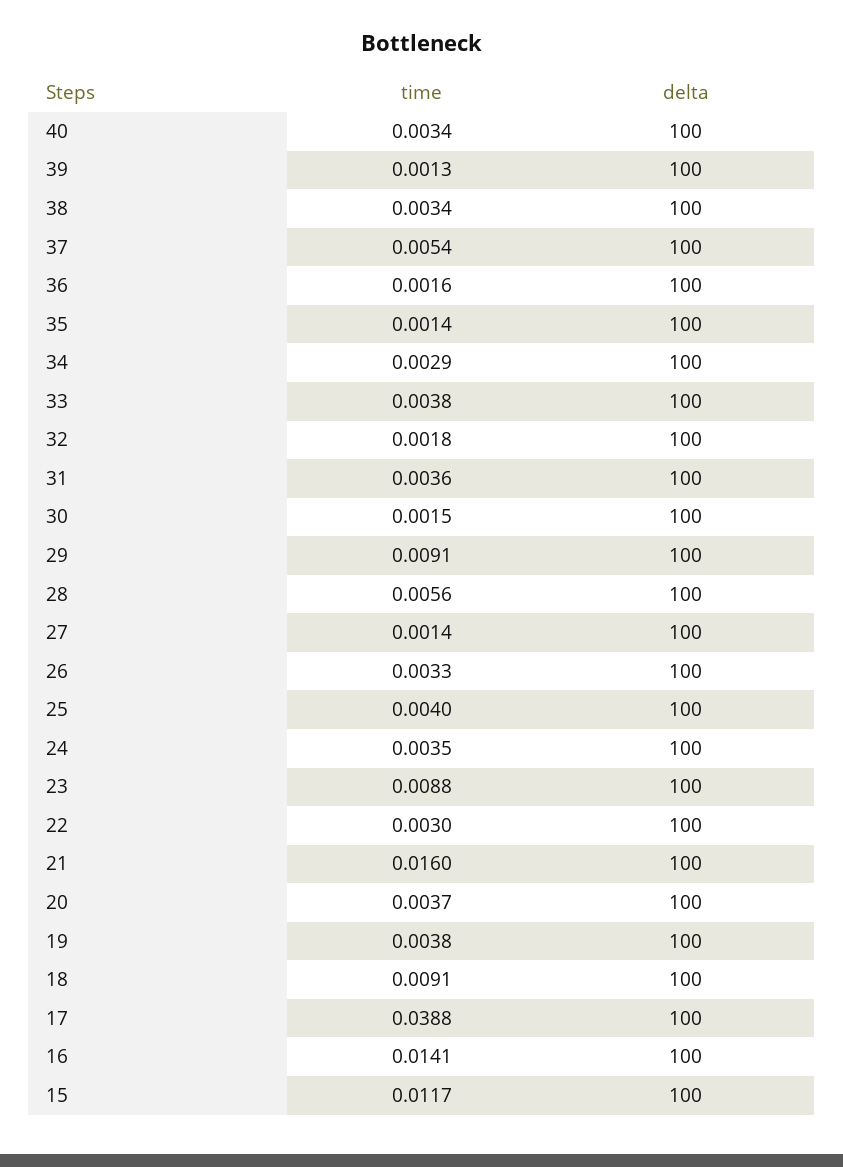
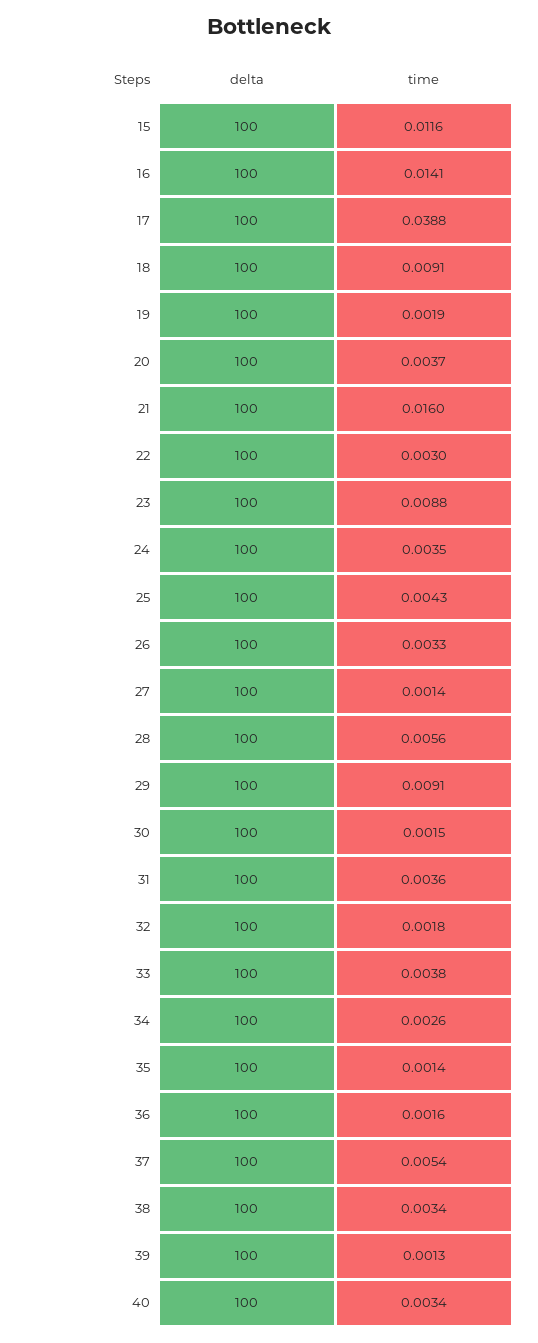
  {
    "time": {
      "40": 0.0034,
      "39": 0.0013,
      "38": 0.0034,
      "37": 0.0054,
      "36": 0.0016,
      "35": 0.0014,
-     "34": 0.0029,
+     "34": 0.0026,
      "33": 0.0038,
      "32": 0.0018,
      "31": 0.0036,
      "30": 0.0015,
      "29": 0.0091,
      "28": 0.0056,
      "27": 0.0014,
      "26": 0.0033,
-     "25": 0.004,
+     "25": 0.0043,
      "24": 0.0035,
      "23": 0.0088,
      "22": 0.003,
      "21": 0.016,
      "20": 0.0037,
-     "19": 0.0038,
+     "19": 0.0019,
      "18": 0.0091,
      "17": 0.0388,
      "16": 0.0141,
-     "15": 0.0117
+     "15": 0.0116
    },
    "delta": {
      "40": 100,
      "39": 100,
      "38": 100,
      "37": 100,
      "36": 100,
      "35": 100,
      "34": 100,
      "33": 100,
      "32": 100,
      "31": 100,
      "30": 100,
      "29": 100,
      "28": 100,
      "27": 100,
      "26": 100,
      "25": 100,
      "24": 100,
      "23": 100,
      "22": 100,
      "21": 100,
      "20": 100,
      "19": 100,
      "18": 100,
      "17": 100,
      "16": 100,
      "15": 100
    }
  }

